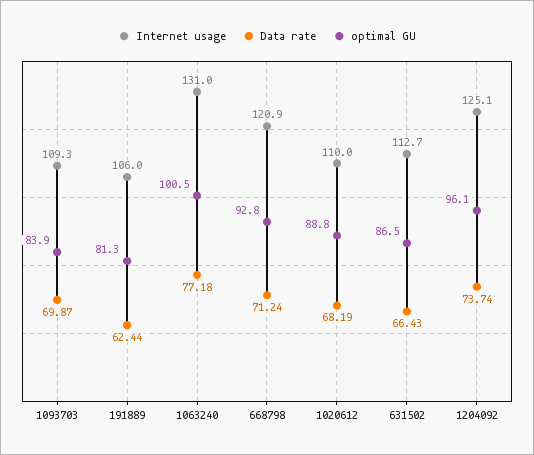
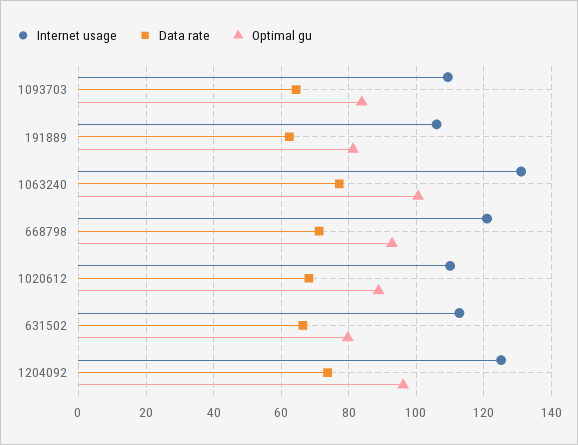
  {
    "Internet usage": {
      "1093703": 109.3,
      "191889": 106,
      "1063240": 131,
      "668798": 120.9,
      "1020612": 110,
      "631502": 112.7,
      "1204092": 125.1
    },
    "Data rate": {
-     "1093703": 69.87,
+     "1093703": 64,
      "191889": 62.44,
      "1063240": 77.18,
      "668798": 71.24,
      "1020612": 68.19,
      "631502": 66.43,
      "1204092": 73.74
    },
    "optimal GU": {
      "1093703": 83.9,
      "191889": 81.3,
      "1063240": 100.5,
      "668798": 92.8,
      "1020612": 88.8,
-     "631502": 86.5,
+     "631502": 80,
      "1204092": 96.1
    }
  }

